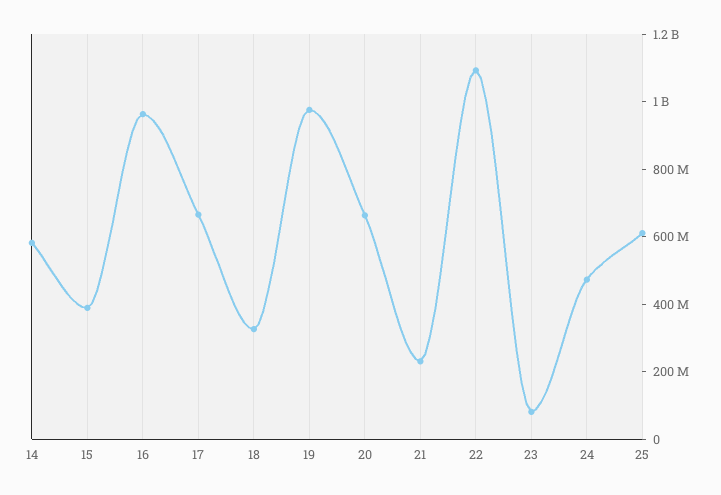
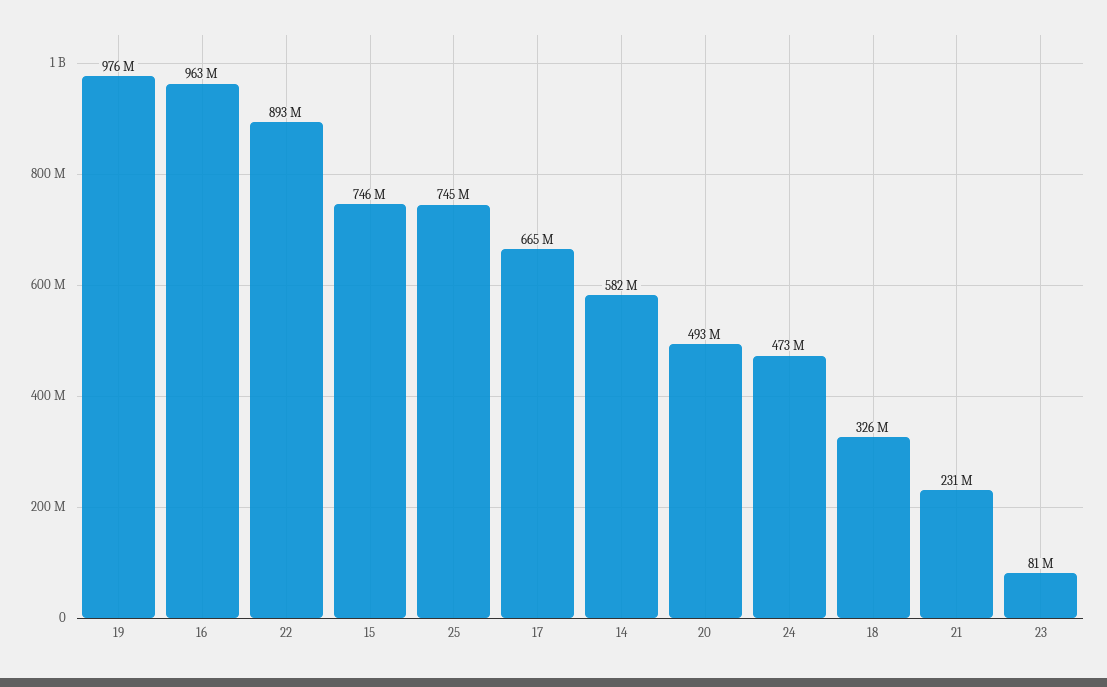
  {
    "14": 582000000,
-   "15": 400000000,
+   "15": 746000000,
    "16": 963000000,
    "17": 665000000,
    "18": 326000000,
    "19": 976000000,
-   "20": 650000000,
+   "20": 493000000,
    "21": 231000000,
-   "22": 1100000000,
+   "22": 893000000,
    "23": 81000000,
    "24": 473000000,
-   "25": 600000000
+   "25": 745000000
  }

